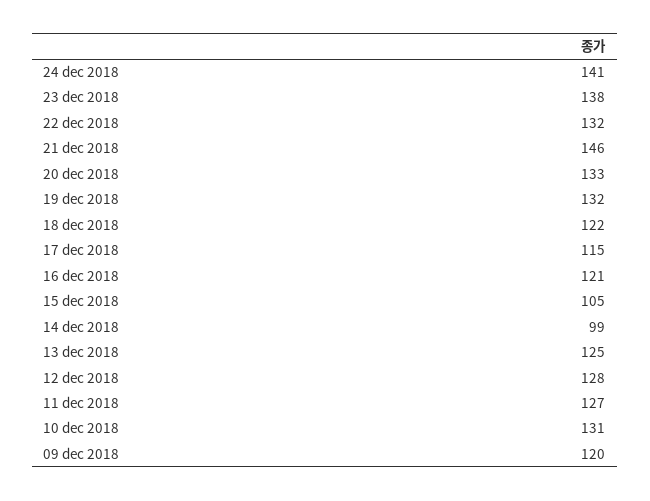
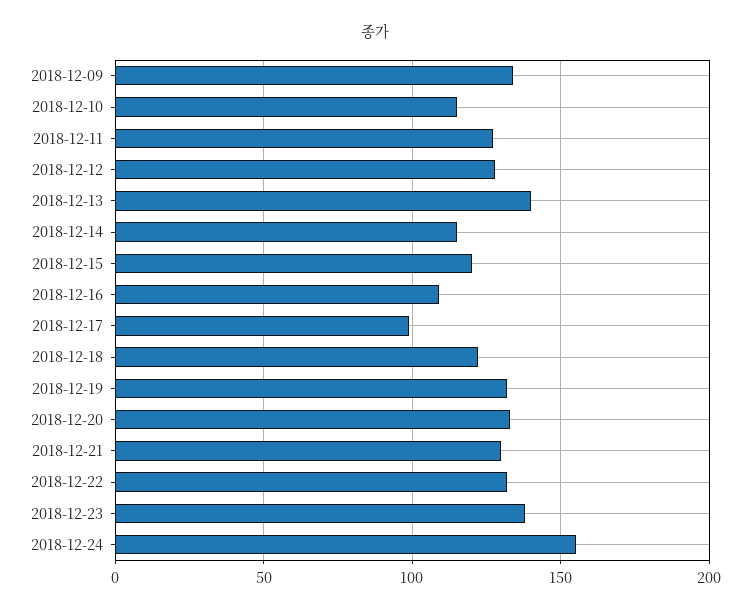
  {
-   "24 dec 2018": 141,
+   "24 dec 2018": 155,
    "23 dec 2018": 138,
    "22 dec 2018": 132,
-   "21 dec 2018": 146,
+   "21 dec 2018": 130,
    "20 dec 2018": 133,
    "19 dec 2018": 132,
    "18 dec 2018": 122,
-   "17 dec 2018": 115,
+   "17 dec 2018": 100,
-   "16 dec 2018": 121,
+   "16 dec 2018": 110,
-   "15 dec 2018": 105,
+   "15 dec 2018": 120,
-   "14 dec 2018": 99,
+   "14 dec 2018": 115,
-   "13 dec 2018": 125,
+   "13 dec 2018": 140,
    "12 dec 2018": 128,
    "11 dec 2018": 127,
-   "10 dec 2018": 131,
+   "10 dec 2018": 115,
-   "09 dec 2018": 120
+   "09 dec 2018": 135
  }

